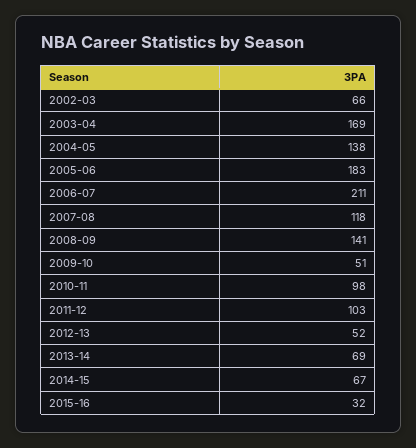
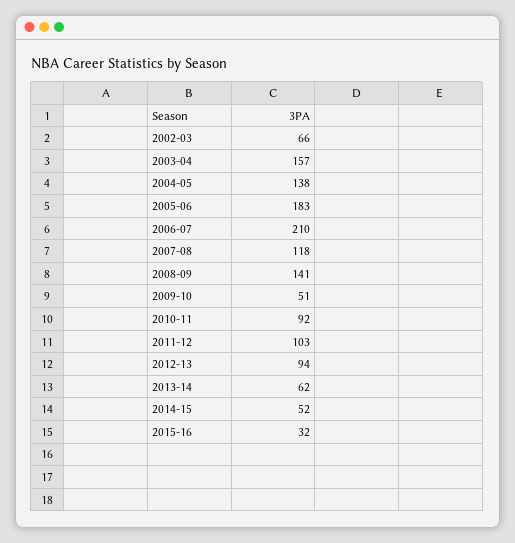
  {
    "2002-03": 66,
-   "2003-04": 169,
+   "2003-04": 157,
    "2004-05": 138,
    "2005-06": 183,
-   "2006-07": 211,
+   "2006-07": 210,
    "2007-08": 118,
    "2008-09": 141,
    "2009-10": 51,
-   "2010-11": 98,
+   "2010-11": 92,
    "2011-12": 103,
-   "2012-13": 52,
+   "2012-13": 94,
-   "2013-14": 69,
+   "2013-14": 62,
-   "2014-15": 67,
+   "2014-15": 52,
    "2015-16": 32
  }

